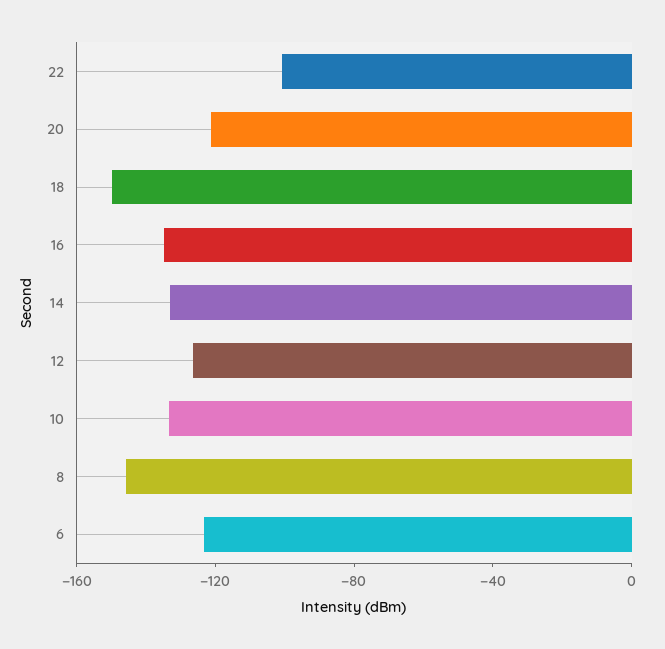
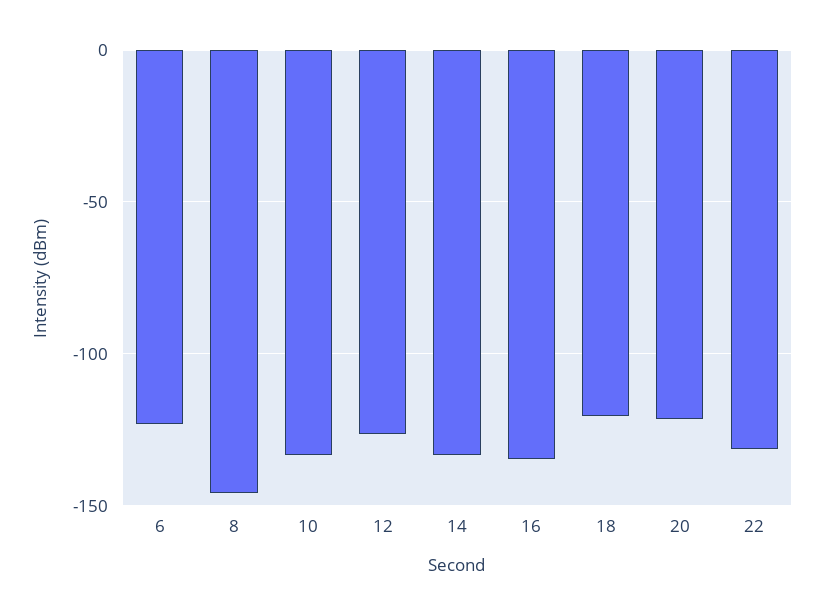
  {
-   "22": -100,
+   "22": -130,
    "20": -120,
-   "18": -150,
+   "18": -120,
    "16": -135,
    "14": -135,
    "12": -125,
    "10": -135,
    "8": -145,
    "6": -125
  }

